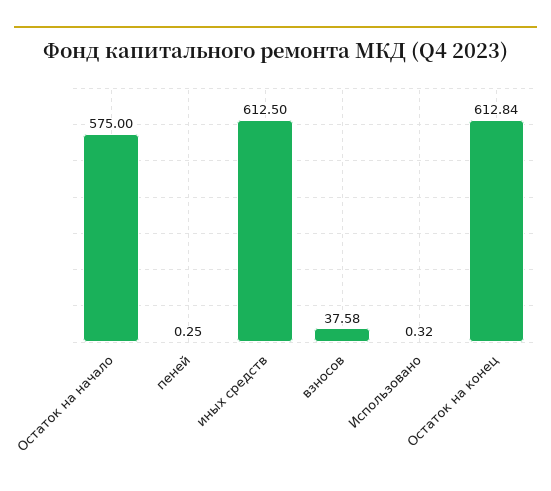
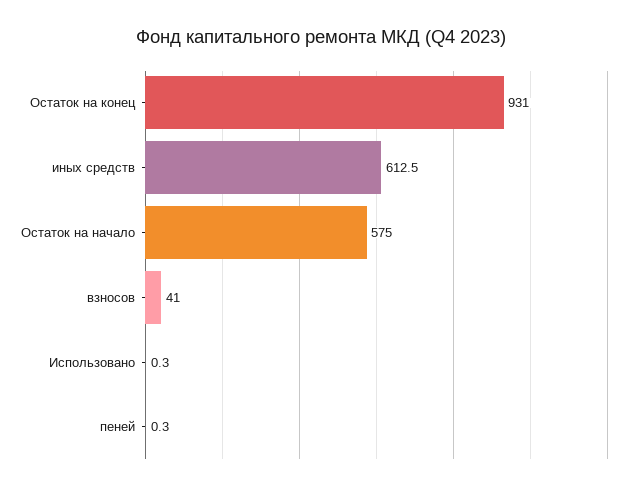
  {
    "Остаток на начало": 575,
    "пеней": 0.25,
    "иных средств": 612.5,
-   "взносов": 37.58,
+   "взносов": 41,
    "Использовано": 0.32,
-   "Остаток на конец": 612.84
+   "Остаток на конец": 931
  }

